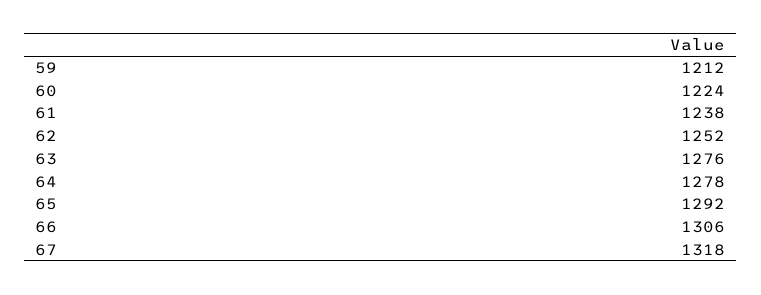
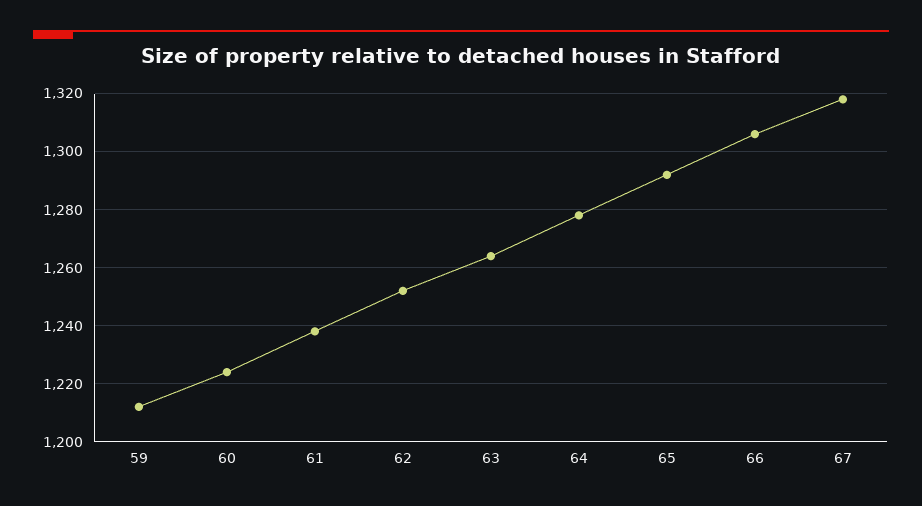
  {
    "59": 1212,
    "60": 1224,
    "61": 1238,
    "62": 1252,
-   "63": 1276,
+   "63": 1265,
    "64": 1278,
    "65": 1292,
    "66": 1306,
    "67": 1318
  }

